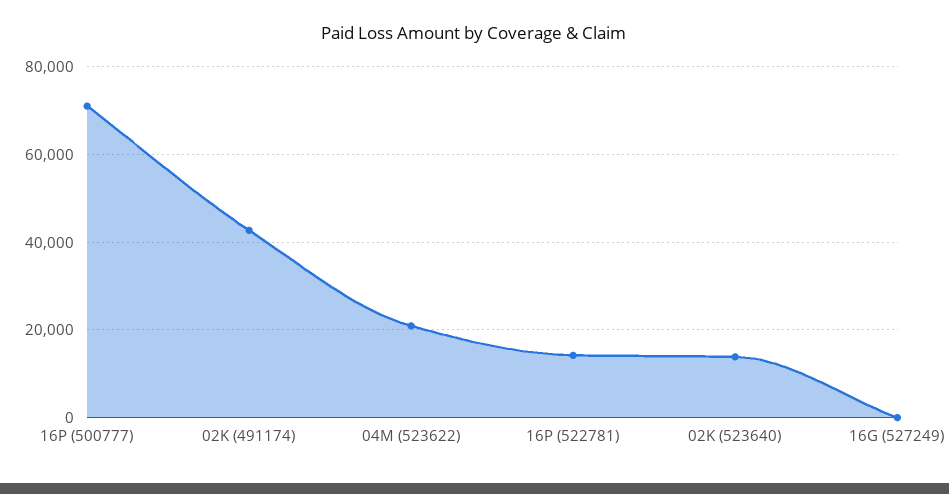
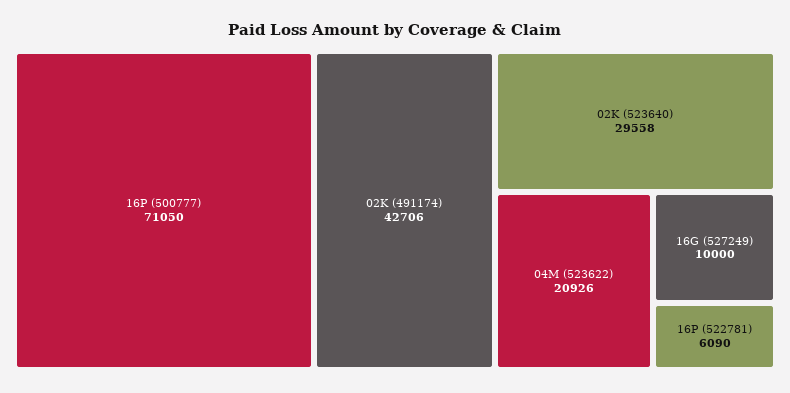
  {
    "16P (500777)": 71050,
    "02K (491174)": 42706,
    "04M (523622)": 20926,
-   "16P (522781)": 14000,
+   "16P (522781)": 6090,
-   "02K (523640)": 14000,
+   "02K (523640)": 29558,
-   "16G (527249)": 0
+   "16G (527249)": 10000
  }

